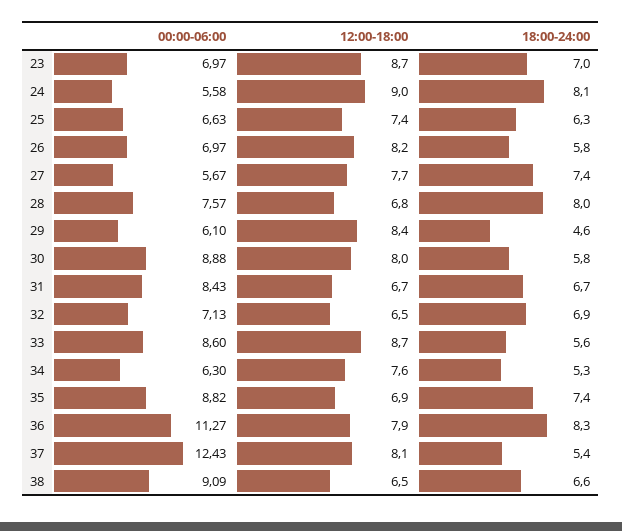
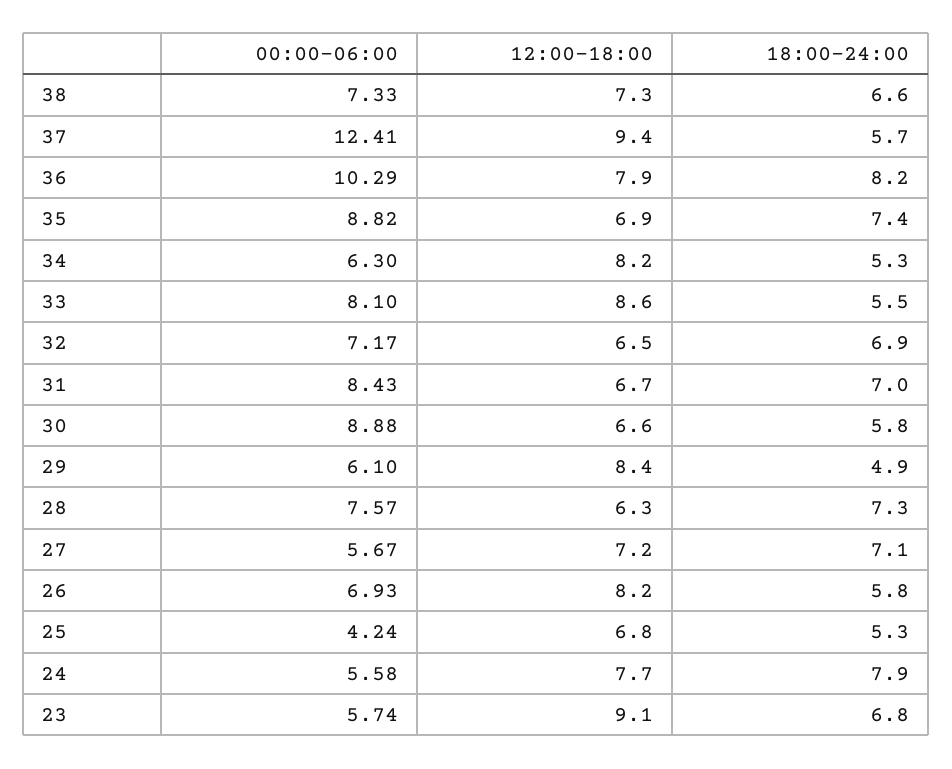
  {
    "00:00-06:00": {
-     "23": 6.97,
+     "23": 5.74,
      "24": 5.58,
-     "25": 6.63,
+     "25": 4.24,
-     "26": 6.97,
+     "26": 6.93,
      "27": 5.67,
      "28": 7.57,
      "29": 6.1,
      "30": 8.88,
      "31": 8.43,
-     "32": 7.13,
+     "32": 7.17,
-     "33": 8.6,
+     "33": 8.1,
      "34": 6.3,
      "35": 8.82,
-     "36": 11.27,
+     "36": 10.29,
-     "37": 12.43,
+     "37": 12.41,
-     "38": 9.09
+     "38": 7.33
    },
    "12:00-18:00": {
-     "23": 8.7,
+     "23": 9.1,
-     "24": 9,
+     "24": 7.7,
-     "25": 7.4,
+     "25": 6.8,
      "26": 8.2,
-     "27": 7.7,
+     "27": 7.2,
-     "28": 6.8,
+     "28": 6.3,
      "29": 8.4,
-     "30": 8,
+     "30": 6.6,
      "31": 6.7,
      "32": 6.5,
-     "33": 8.7,
+     "33": 8.6,
-     "34": 7.6,
+     "34": 8.2,
      "35": 6.9,
      "36": 7.9,
-     "37": 8.1,
+     "37": 9.4,
-     "38": 6.5
+     "38": 7.3
    },
    "18:00-24:00": {
-     "23": 7,
+     "23": 6.8,
-     "24": 8.1,
+     "24": 7.9,
-     "25": 6.3,
+     "25": 5.3,
      "26": 5.8,
-     "27": 7.4,
+     "27": 7.1,
-     "28": 8,
+     "28": 7.3,
-     "29": 4.6,
+     "29": 4.9,
      "30": 5.8,
-     "31": 6.7,
+     "31": 7,
      "32": 6.9,
-     "33": 5.6,
+     "33": 5.5,
      "34": 5.3,
      "35": 7.4,
-     "36": 8.3,
+     "36": 8.2,
-     "37": 5.4,
+     "37": 5.7,
      "38": 6.6
    }
  }

